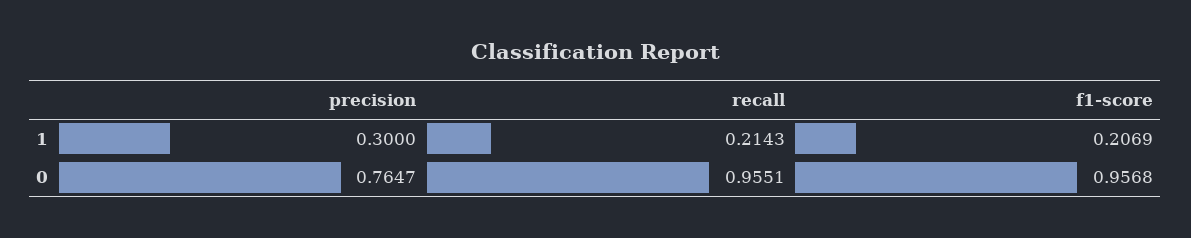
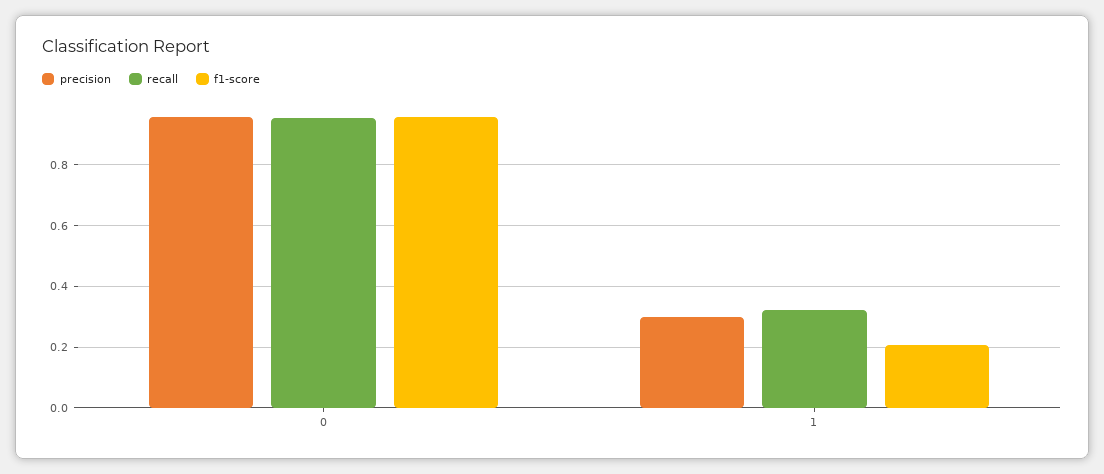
  {
    "precision": {
      "1": 0.3,
-     "0": 0.7647
+     "0": 0.96
    },
    "recall": {
-     "1": 0.2143,
+     "1": 0.32,
      "0": 0.9551
    },
    "f1-score": {
      "1": 0.2069,
      "0": 0.9568
    }
  }

